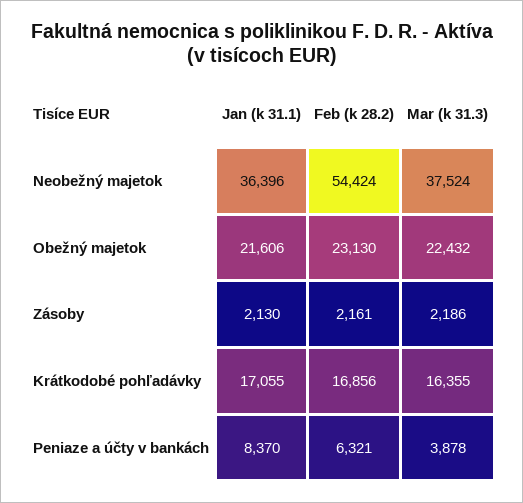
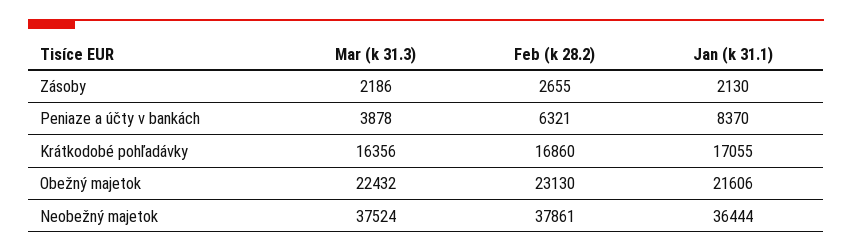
  {
    "Jan (k 31.1)": {
-     "Neobežný majetok": 36396,
+     "Neobežný majetok": 36444,
      "Obežný majetok": 21606,
      "Zásoby": 2130,
      "Krátkodobé pohľadávky": 17055,
      "Peniaze a účty v bankách": 8370
    },
    "Feb (k 28.2)": {
-     "Neobežný majetok": 54424,
+     "Neobežný majetok": 37861,
      "Obežný majetok": 23130,
-     "Zásoby": 2161,
+     "Zásoby": 2655,
-     "Krátkodobé pohľadávky": 16856,
+     "Krátkodobé pohľadávky": 16860,
      "Peniaze a účty v bankách": 6321
    },
    "Mar (k 31.3)": {
      "Neobežný majetok": 37524,
      "Obežný majetok": 22432,
      "Zásoby": 2186,
-     "Krátkodobé pohľadávky": 16355,
+     "Krátkodobé pohľadávky": 16356,
      "Peniaze a účty v bankách": 3878
    }
  }

